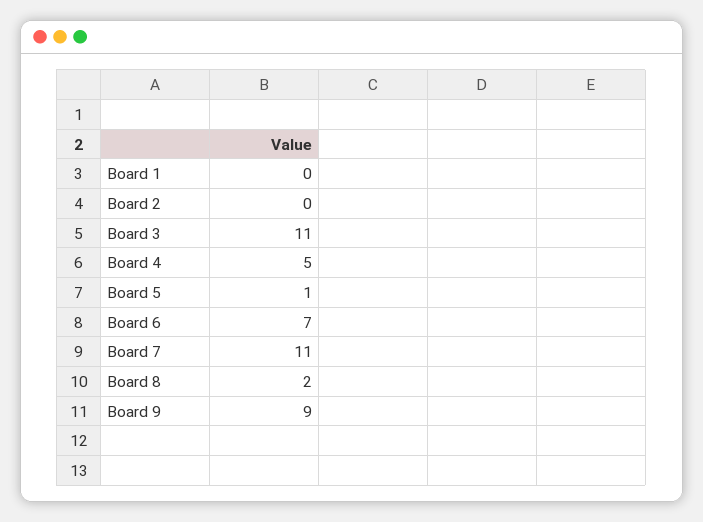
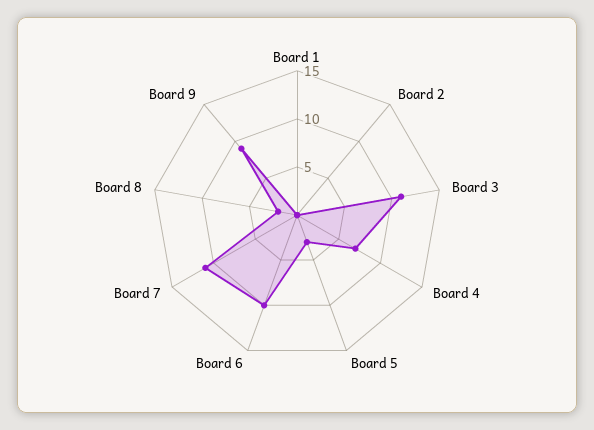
  {
    "Board 1": 0,
    "Board 2": 0,
    "Board 3": 11,
-   "Board 4": 5,
+   "Board 4": 7,
-   "Board 5": 1,
+   "Board 5": 3,
-   "Board 6": 7,
+   "Board 6": 10,
    "Board 7": 11,
    "Board 8": 2,
    "Board 9": 9
  }

